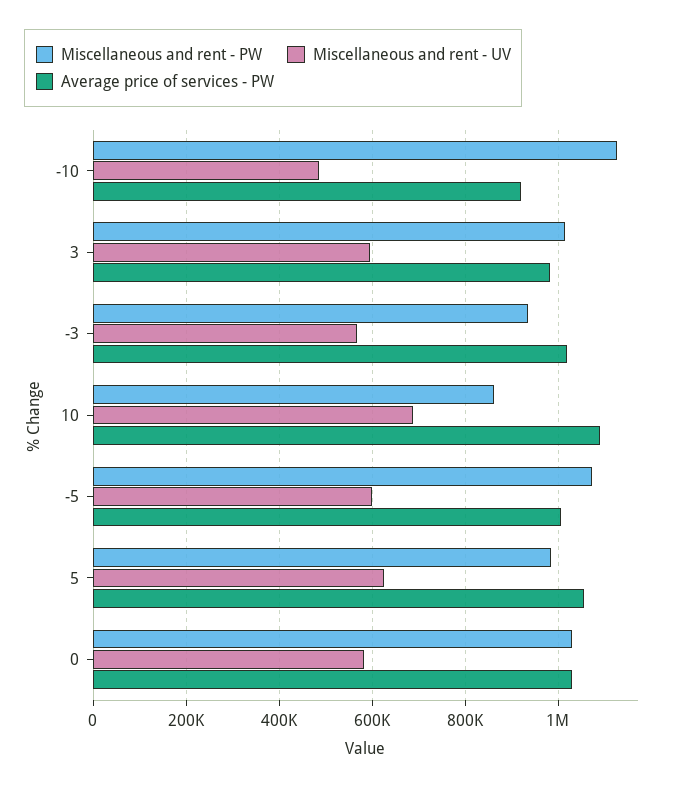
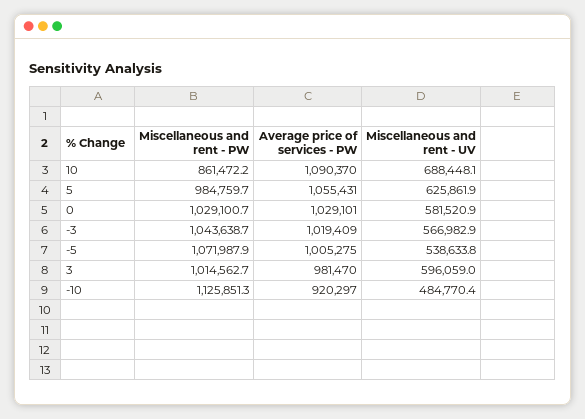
  {
    "Miscellaneous and rent - PW": {
      "-10": 1125851.3,
      "3": 1014562.7,
-     "-3": 940000,
+     "-3": 1043638.7,
      "10": 861472.2,
      "-5": 1071987.9,
      "5": 984759.7,
      "0": 1029100.7
    },
    "Miscellaneous and rent - UV": {
      "-10": 484770.4,
      "3": 596059,
      "-3": 566982.9,
      "10": 688448.1,
-     "-5": 600000,
+     "-5": 538633.8,
      "5": 625861.9,
      "0": 581520.9
    },
    "Average price of services - PW": {
      "-10": 920297,
      "3": 981470,
      "-3": 1019409,
      "10": 1090370,
      "-5": 1005275,
      "5": 1055431,
      "0": 1029101
    }
  }

